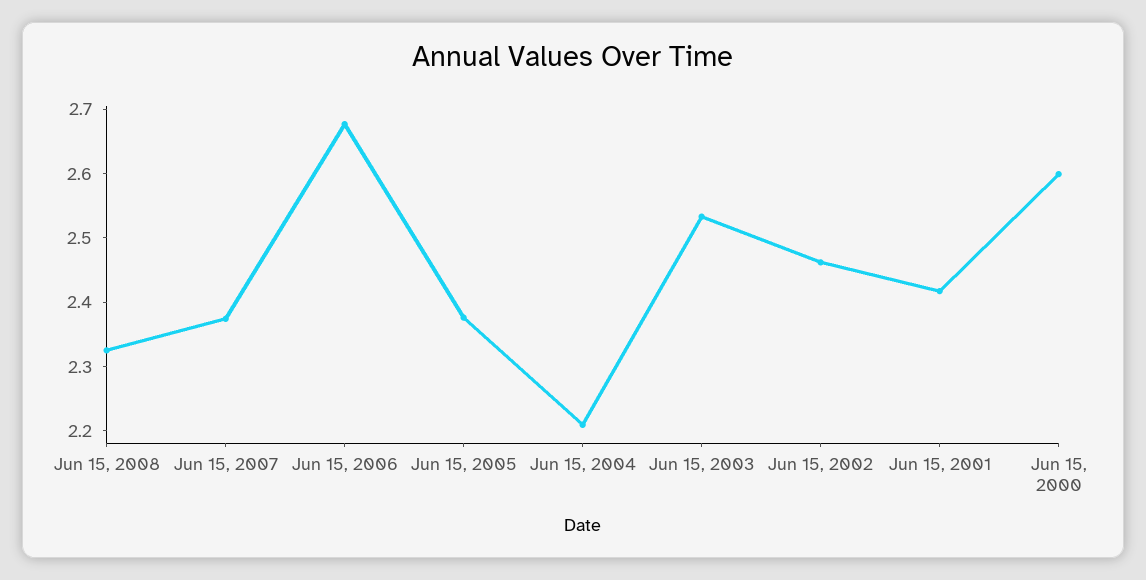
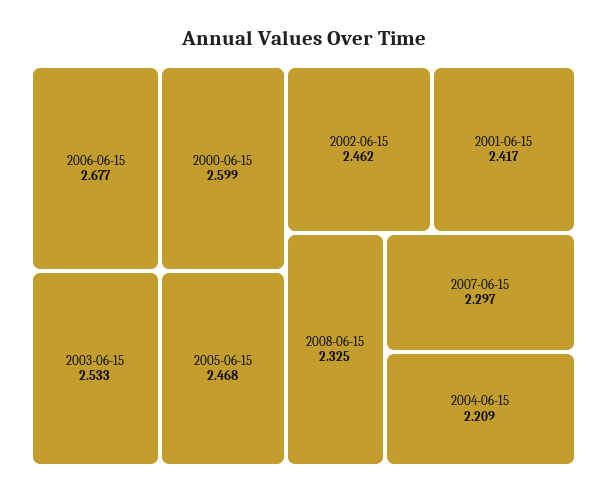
  {
    "Jun 15, 2008": 2.325,
-   "Jun 15, 2007": 2.38,
+   "Jun 15, 2007": 2.297,
    "Jun 15, 2006": 2.677,
-   "Jun 15, 2005": 2.38,
+   "Jun 15, 2005": 2.468,
    "Jun 15, 2004": 2.209,
    "Jun 15, 2003": 2.533,
    "Jun 15, 2002": 2.462,
    "Jun 15, 2001": 2.417,
    "Jun 15, 2000": 2.599
  }

